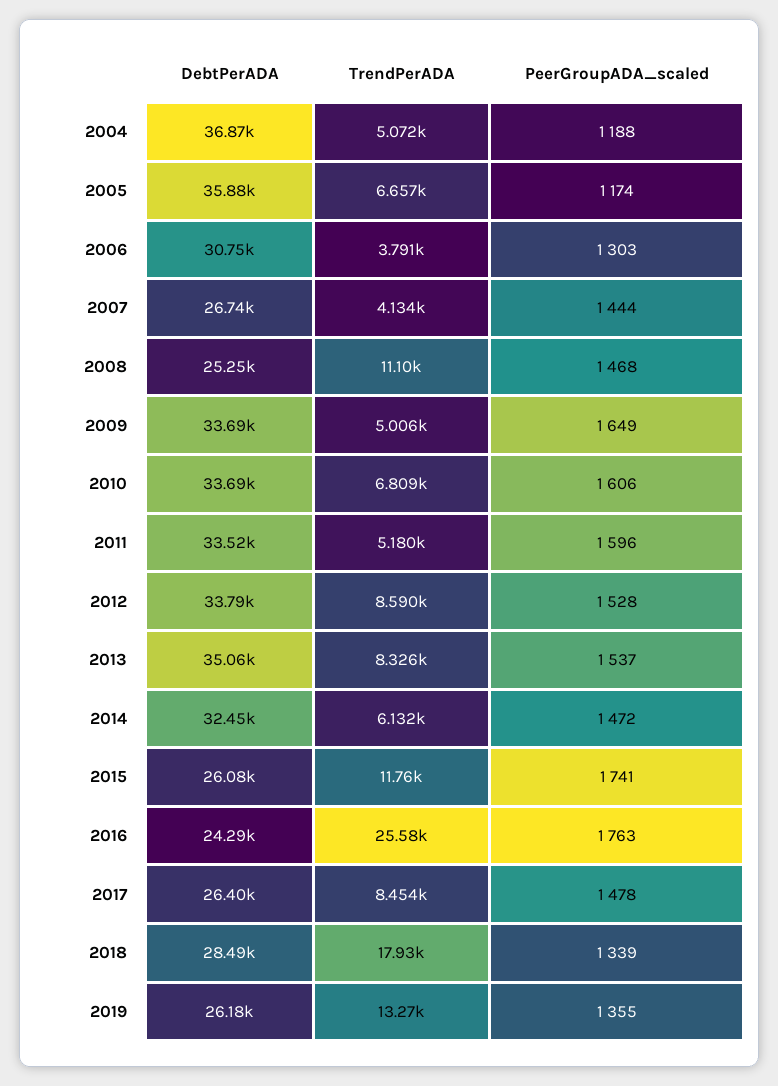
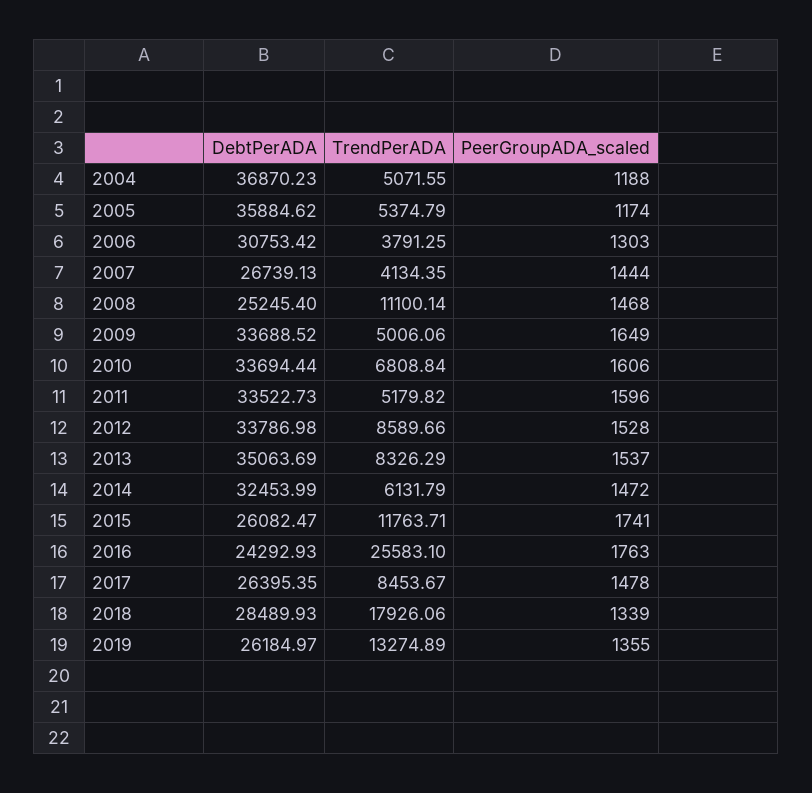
  {
    "DebtPerADA": {
      "2004": 36870.23,
      "2005": 35884.62,
      "2006": 30753.42,
      "2007": 26739.13,
      "2008": 25245.4,
      "2009": 33688.52,
      "2010": 33694.44,
      "2011": 33522.73,
      "2012": 33786.98,
      "2013": 35063.69,
      "2014": 32453.99,
      "2015": 26082.47,
      "2016": 24292.93,
      "2017": 26395.35,
      "2018": 28489.93,
      "2019": 26184.97
    },
    "TrendPerADA": {
      "2004": 5071.55,
-     "2005": 6657,
+     "2005": 5374.79,
      "2006": 3791.25,
      "2007": 4134.35,
      "2008": 11100.14,
      "2009": 5006.06,
      "2010": 6808.84,
      "2011": 5179.82,
      "2012": 8589.66,
      "2013": 8326.29,
      "2014": 6131.79,
      "2015": 11763.71,
      "2016": 25583.1,
      "2017": 8453.67,
      "2018": 17926.06,
      "2019": 13274.89
    },
    "PeerGroupADA_scaled": {
      "2004": 1188,
      "2005": 1174,
      "2006": 1303,
      "2007": 1444,
      "2008": 1468,
      "2009": 1649,
      "2010": 1606,
      "2011": 1596,
      "2012": 1528,
      "2013": 1537,
      "2014": 1472,
      "2015": 1741,
      "2016": 1763,
      "2017": 1478,
      "2018": 1339,
      "2019": 1355
    }
  }

